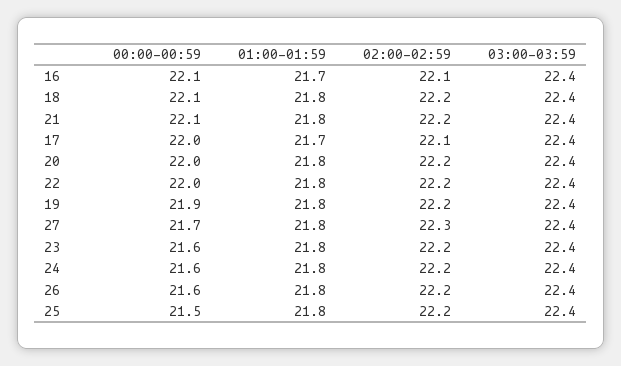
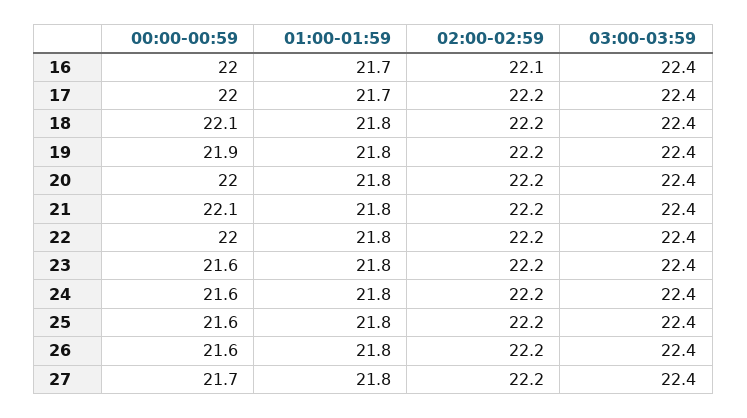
  {
    "00:00-00:59": {
-     "16": 22.1,
+     "16": 22,
      "18": 22.1,
      "21": 22.1,
      "17": 22,
      "20": 22,
      "22": 22,
      "19": 21.9,
      "27": 21.7,
      "23": 21.6,
      "24": 21.6,
      "26": 21.6,
-     "25": 21.5
+     "25": 21.6
    },
    "01:00-01:59": {
      "16": 21.7,
      "18": 21.8,
      "21": 21.8,
      "17": 21.7,
      "20": 21.8,
      "22": 21.8,
      "19": 21.8,
      "27": 21.8,
      "23": 21.8,
      "24": 21.8,
      "26": 21.8,
      "25": 21.8
    },
    "02:00-02:59": {
      "16": 22.1,
      "18": 22.2,
      "21": 22.2,
-     "17": 22.1,
+     "17": 22.2,
      "20": 22.2,
      "22": 22.2,
      "19": 22.2,
-     "27": 22.3,
+     "27": 22.2,
      "23": 22.2,
      "24": 22.2,
      "26": 22.2,
      "25": 22.2
    },
    "03:00-03:59": {
      "16": 22.4,
      "18": 22.4,
      "21": 22.4,
      "17": 22.4,
      "20": 22.4,
      "22": 22.4,
      "19": 22.4,
      "27": 22.4,
      "23": 22.4,
      "24": 22.4,
      "26": 22.4,
      "25": 22.4
    }
  }

